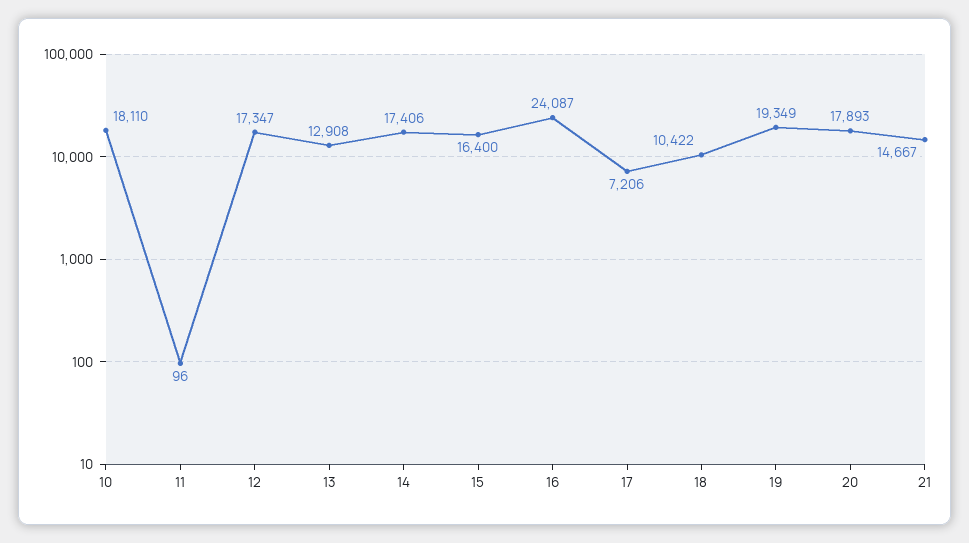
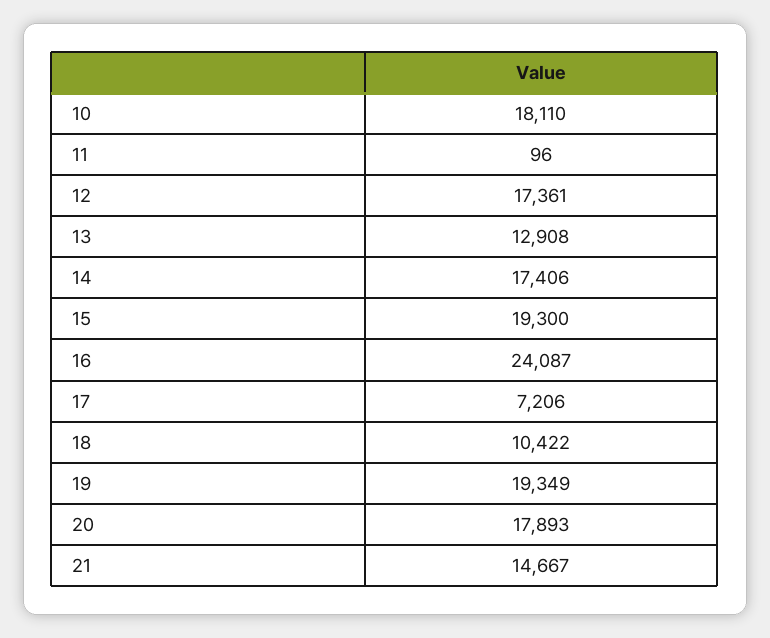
  {
    "10": 18110,
    "11": 96,
-   "12": 17347,
+   "12": 17361,
    "13": 12908,
    "14": 17406,
-   "15": 16400,
+   "15": 19300,
    "16": 24087,
    "17": 7206,
    "18": 10422,
    "19": 19349,
    "20": 17893,
    "21": 14667
  }

